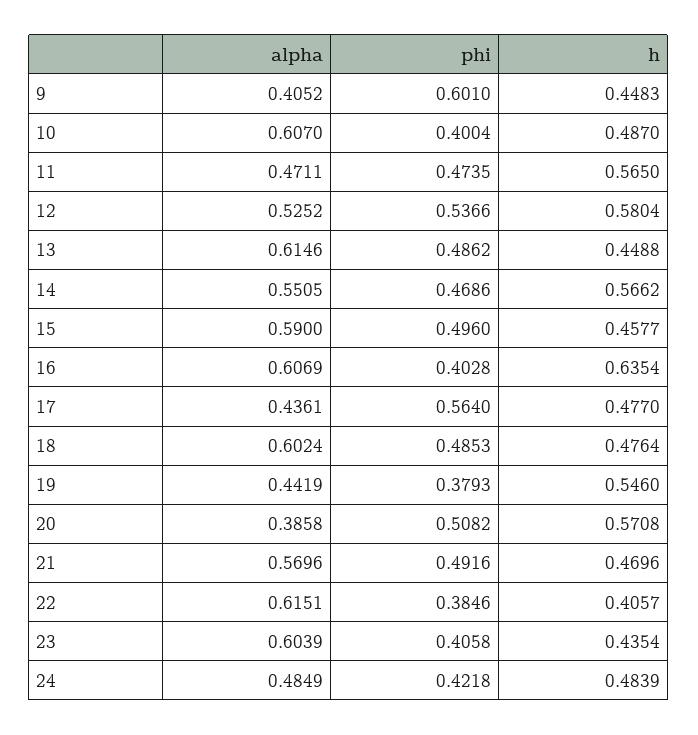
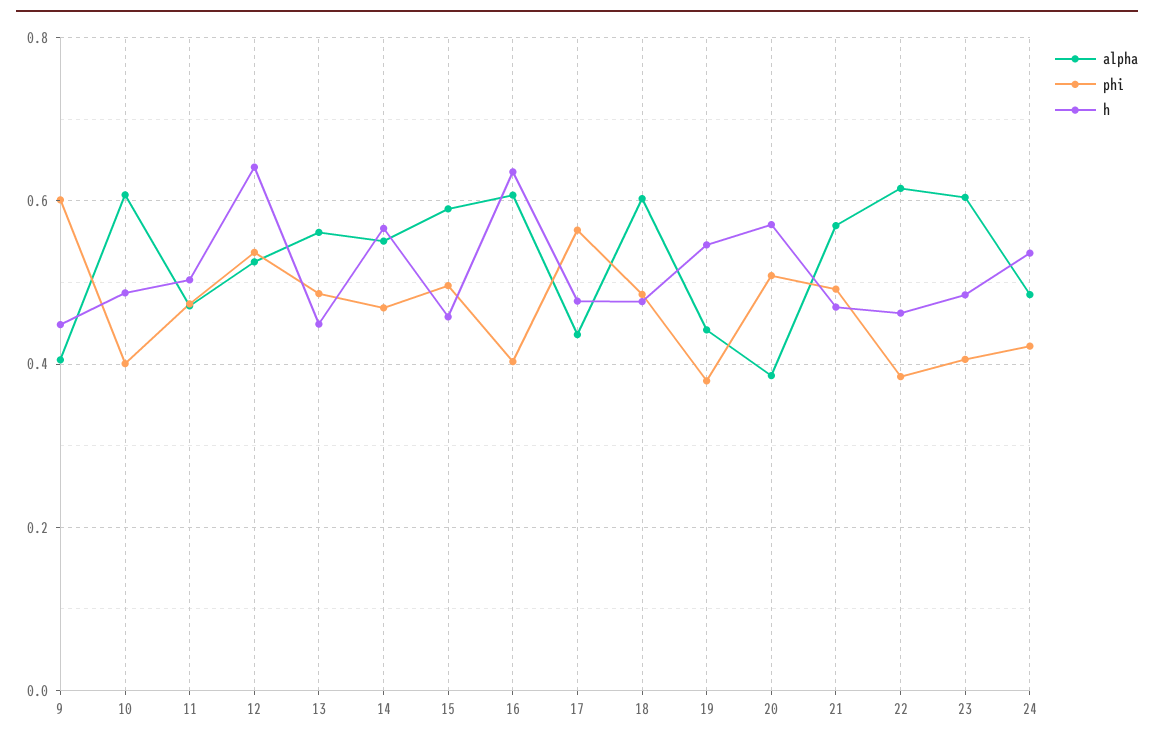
  {
    "alpha": {
      "9": 0.4052,
      "10": 0.607,
      "11": 0.4711,
      "12": 0.5252,
-     "13": 0.6146,
+     "13": 0.56,
      "14": 0.5505,
      "15": 0.59,
      "16": 0.6069,
      "17": 0.4361,
      "18": 0.6024,
      "19": 0.4419,
      "20": 0.3858,
      "21": 0.5696,
      "22": 0.6151,
      "23": 0.6039,
      "24": 0.4849
    },
    "phi": {
      "9": 0.601,
      "10": 0.4004,
      "11": 0.4735,
      "12": 0.5366,
      "13": 0.4862,
      "14": 0.4686,
      "15": 0.496,
      "16": 0.4028,
      "17": 0.564,
      "18": 0.4853,
      "19": 0.3793,
      "20": 0.5082,
      "21": 0.4916,
      "22": 0.3846,
      "23": 0.4058,
      "24": 0.4218
    },
    "h": {
      "9": 0.4483,
      "10": 0.487,
-     "11": 0.565,
+     "11": 0.5,
-     "12": 0.5804,
+     "12": 0.64,
      "13": 0.4488,
      "14": 0.5662,
      "15": 0.4577,
      "16": 0.6354,
      "17": 0.477,
      "18": 0.4764,
      "19": 0.546,
      "20": 0.5708,
      "21": 0.4696,
-     "22": 0.4057,
+     "22": 0.46,
-     "23": 0.4354,
+     "23": 0.48,
-     "24": 0.4839
+     "24": 0.54
    }
  }

